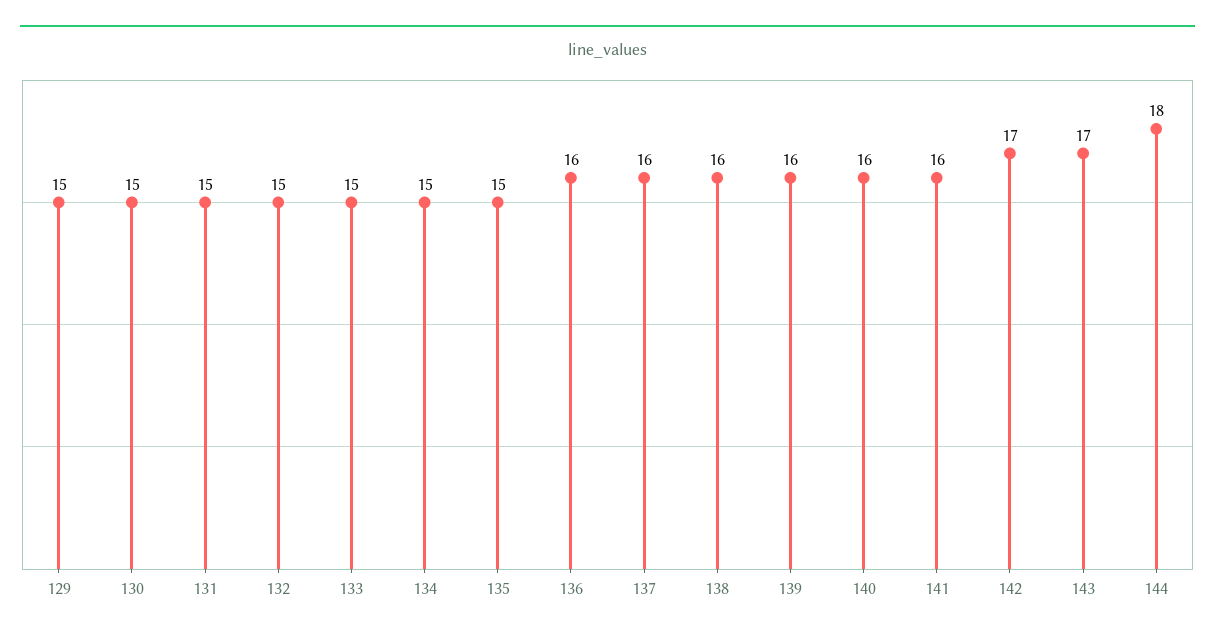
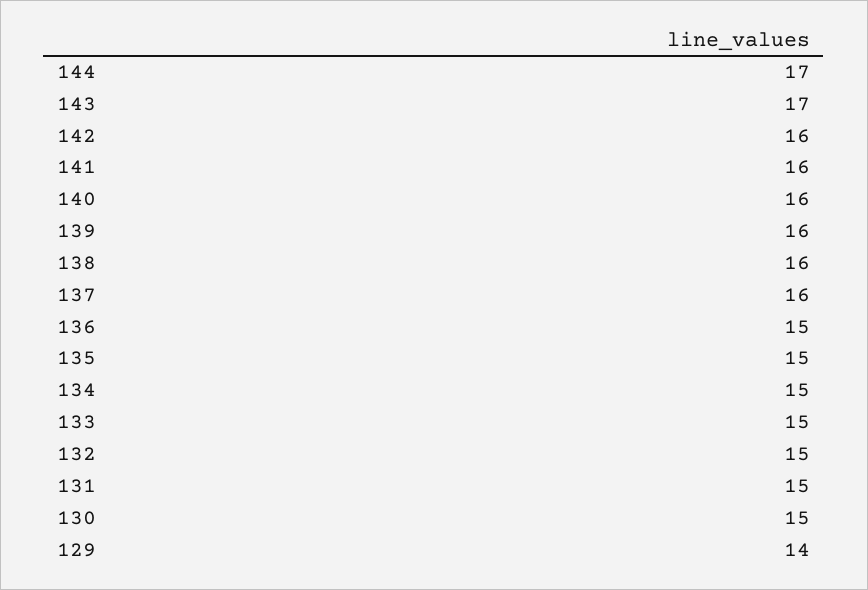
  {
-   "129": 15,
+   "129": 14,
    "130": 15,
    "131": 15,
    "132": 15,
    "133": 15,
    "134": 15,
    "135": 15,
-   "136": 16,
+   "136": 15,
    "137": 16,
    "138": 16,
    "139": 16,
    "140": 16,
    "141": 16,
-   "142": 17,
+   "142": 16,
    "143": 17,
-   "144": 18
+   "144": 17
  }

